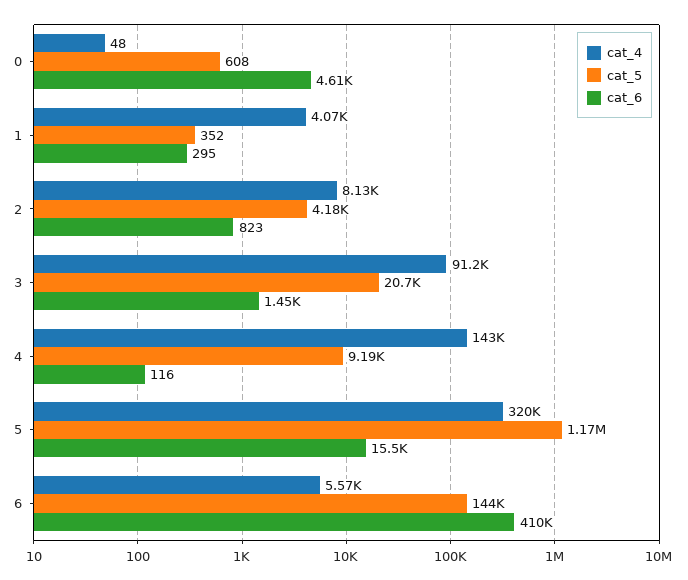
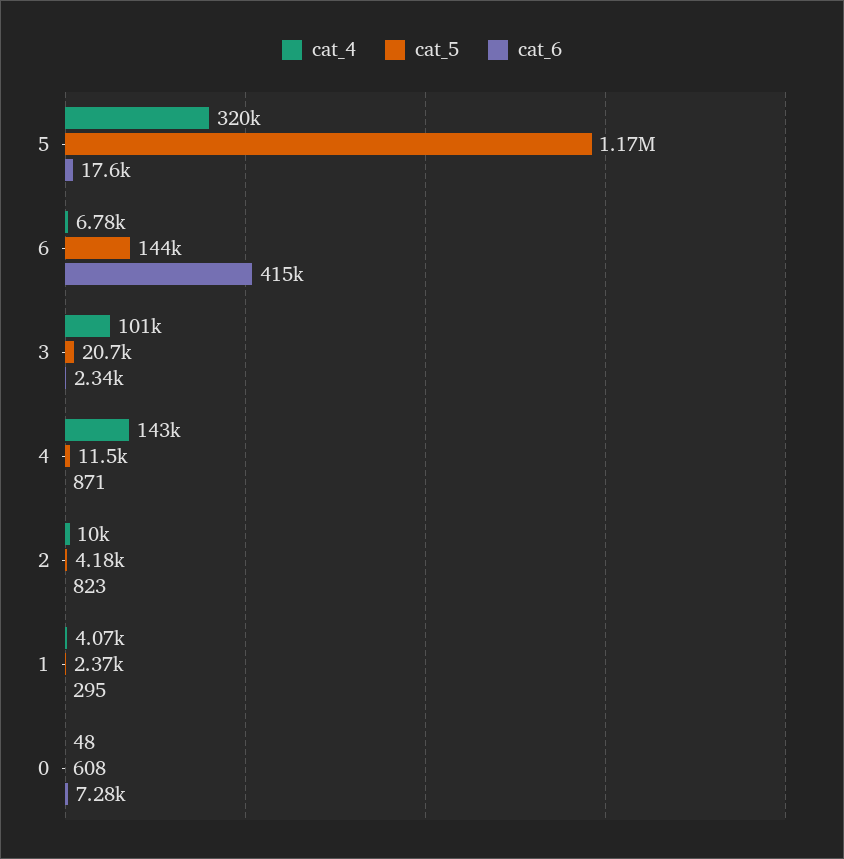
  {
    "cat_4": {
      "0": 48,
      "1": 4070,
-     "2": 8130,
+     "2": 10000,
-     "3": 91200,
+     "3": 101000,
      "4": 143000,
      "5": 320000,
-     "6": 5570
+     "6": 6780
    },
    "cat_5": {
      "0": 608,
-     "1": 352,
+     "1": 2370,
      "2": 4180,
      "3": 20700,
-     "4": 9190,
+     "4": 11500,
      "5": 1170000,
      "6": 144000
    },
    "cat_6": {
-     "0": 4610,
+     "0": 7280,
      "1": 295,
      "2": 823,
-     "3": 1450,
+     "3": 2340,
-     "4": 116,
+     "4": 871,
-     "5": 15500,
+     "5": 17600,
-     "6": 410000
+     "6": 415000
    }
  }

